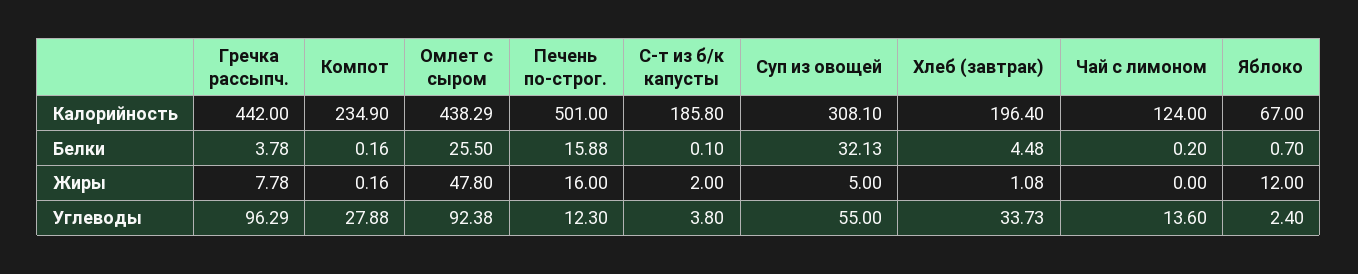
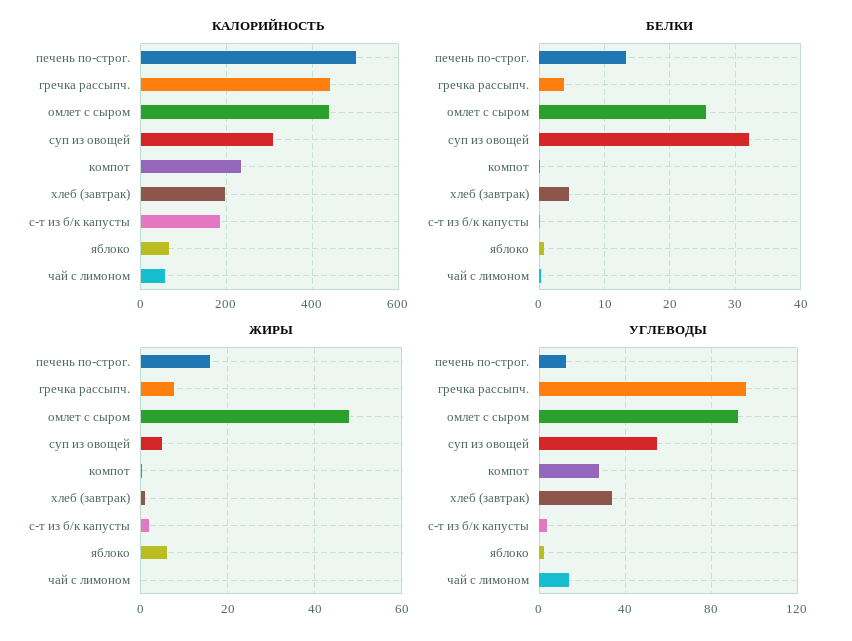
  {
    "Калорийность": {
      "Гречка рассыпч.": 442,
      "Компот": 234.9,
      "Омлет с сыром": 438.29,
      "Печень по-строг.": 501,
      "С-т из б/к капусты": 185.8,
      "Суп из овощей": 308.1,
      "Хлеб (завтрак)": 196.4,
-     "Чай с лимоном": 124,
+     "Чай с лимоном": 60,
      "Яблоко": 67
    },
    "Белки": {
      "Гречка рассыпч.": 3.78,
      "Компот": 0.16,
      "Омлет с сыром": 25.5,
-     "Печень по-строг.": 15.88,
+     "Печень по-строг.": 13,
      "С-т из б/к капусты": 0.1,
      "Суп из овощей": 32.13,
      "Хлеб (завтрак)": 4.48,
      "Чай с лимоном": 0.2,
      "Яблоко": 0.7
    },
    "Жиры": {
      "Гречка рассыпч.": 7.78,
      "Компот": 0.16,
      "Омлет с сыром": 47.8,
      "Печень по-строг.": 16,
      "С-т из б/к капусты": 2,
      "Суп из овощей": 5,
      "Хлеб (завтрак)": 1.08,
      "Чай с лимоном": 0,
-     "Яблоко": 12
+     "Яблоко": 6
    },
    "Углеводы": {
      "Гречка рассыпч.": 96.29,
      "Компот": 27.88,
      "Омлет с сыром": 92.38,
      "Печень по-строг.": 12.3,
      "С-т из б/к капусты": 3.8,
      "Суп из овощей": 55,
      "Хлеб (завтрак)": 33.73,
      "Чай с лимоном": 13.6,
      "Яблоко": 2.4
    }
  }

